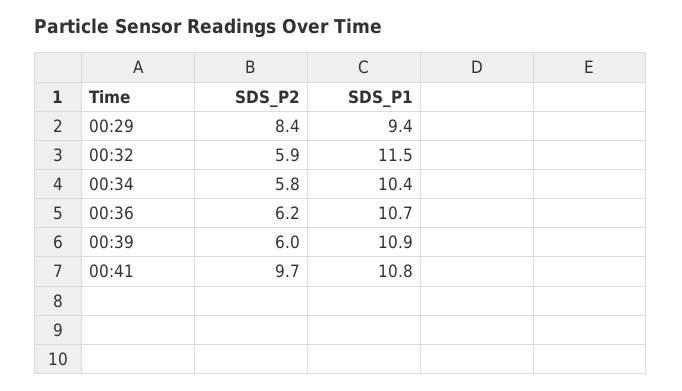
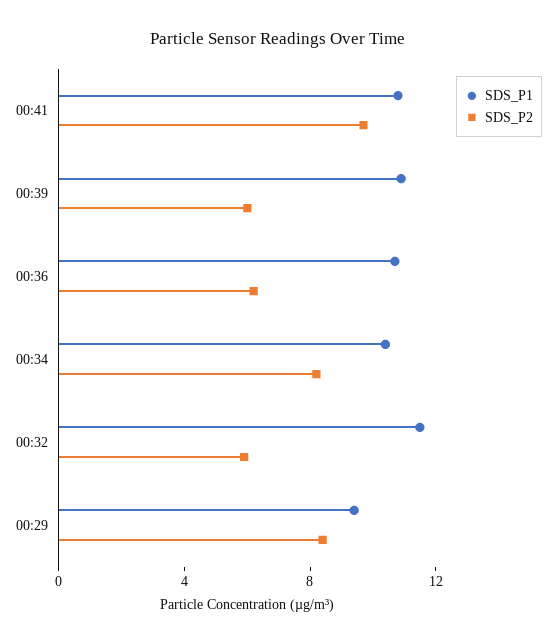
  {
    "SDS_P2": {
      "00:29": 8.4,
      "00:32": 5.9,
-     "00:34": 5.8,
+     "00:34": 8,
      "00:36": 6.2,
      "00:39": 6,
      "00:41": 9.7
    },
    "SDS_P1": {
      "00:29": 9.4,
      "00:32": 11.5,
      "00:34": 10.4,
      "00:36": 10.7,
      "00:39": 10.9,
      "00:41": 10.8
    }
  }

